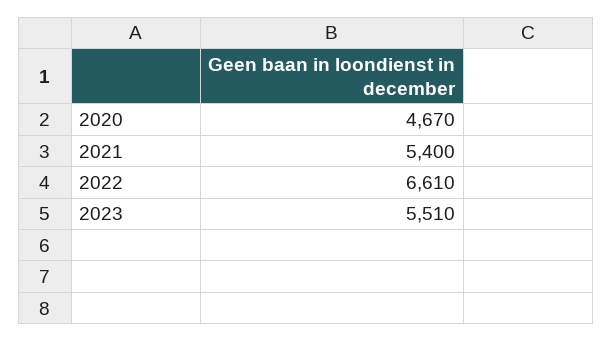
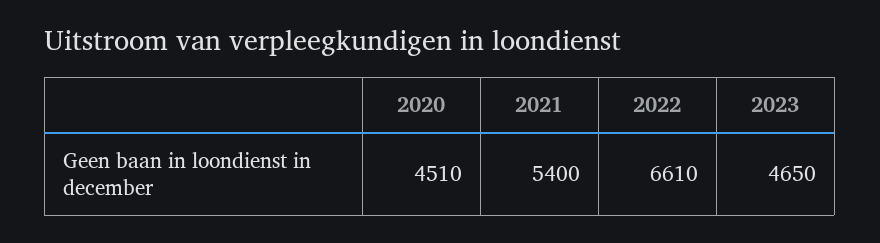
  {
-   "2020": 4670,
+   "2020": 4510,
    "2021": 5400,
    "2022": 6610,
-   "2023": 5510
+   "2023": 4650
  }

